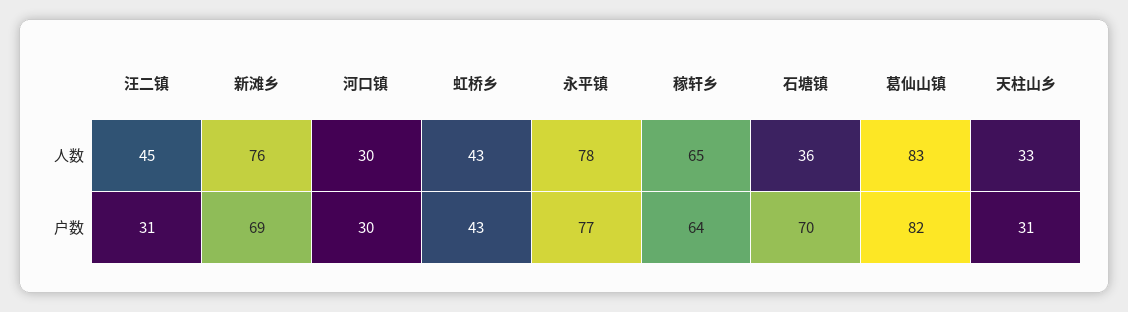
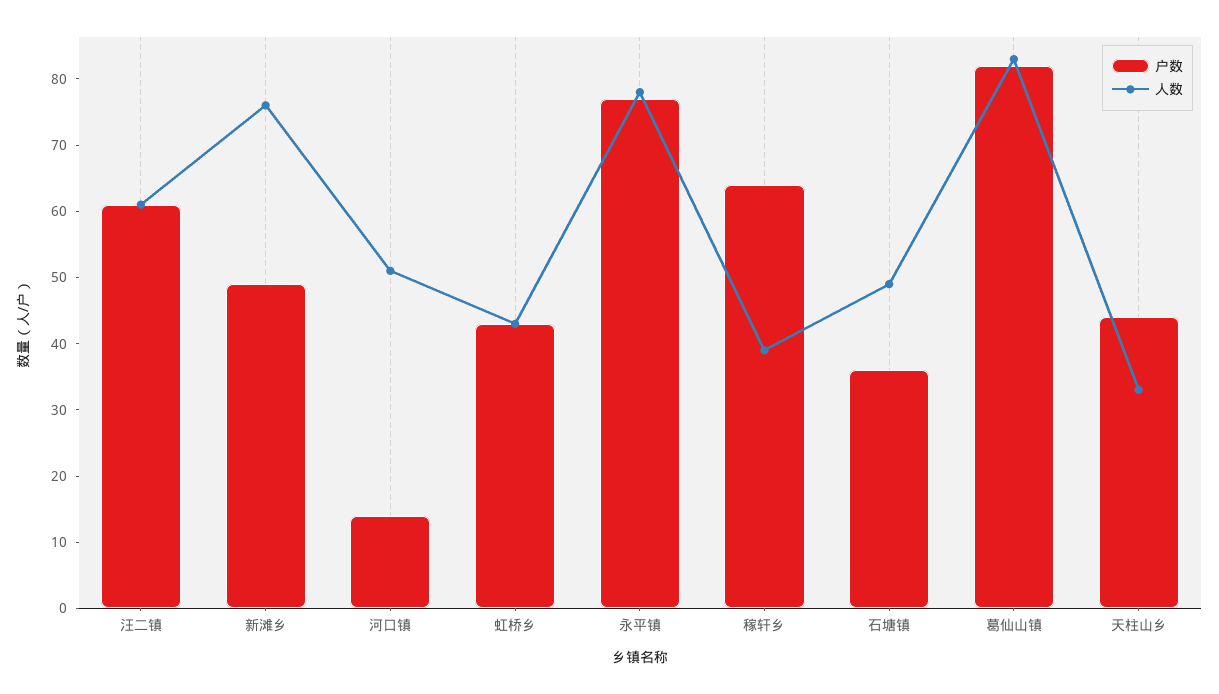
  {
    "人数": {
-     "汪二镇": 45,
+     "汪二镇": 60,
      "新滩乡": 76,
-     "河口镇": 30,
+     "河口镇": 50,
      "虹桥乡": 43,
      "永平镇": 78,
-     "稼轩乡": 65,
+     "稼轩乡": 40,
-     "石塘镇": 36,
+     "石塘镇": 50,
      "葛仙山镇": 83,
      "天柱山乡": 33
    },
    "户数": {
-     "汪二镇": 31,
+     "汪二镇": 60,
-     "新滩乡": 69,
+     "新滩乡": 50,
-     "河口镇": 30,
+     "河口镇": 15,
      "虹桥乡": 43,
      "永平镇": 77,
      "稼轩乡": 64,
-     "石塘镇": 70,
+     "石塘镇": 35,
      "葛仙山镇": 82,
-     "天柱山乡": 31
+     "天柱山乡": 45
    }
  }

